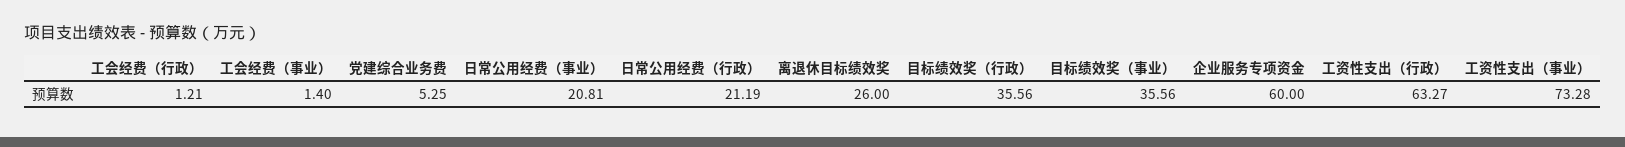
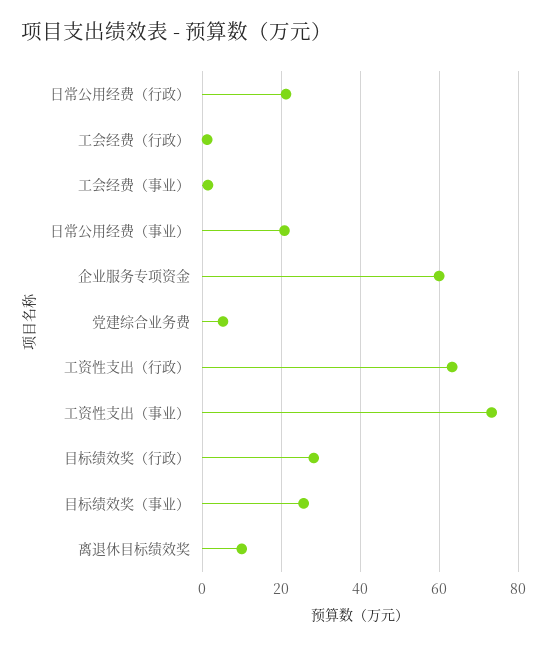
  {
    "工会经费（行政）": 1.21,
    "工会经费（事业）": 1.4,
    "党建综合业务费": 5.25,
    "日常公用经费（事业）": 20.81,
    "日常公用经费（行政）": 21.19,
-   "离退休目标绩效奖": 26,
+   "离退休目标绩效奖": 10,
-   "目标绩效奖（行政）": 35.56,
+   "目标绩效奖（行政）": 28,
-   "目标绩效奖（事业）": 35.56,
+   "目标绩效奖（事业）": 26,
    "企业服务专项资金": 60,
    "工资性支出（行政）": 63.27,
    "工资性支出（事业）": 73.28
  }

